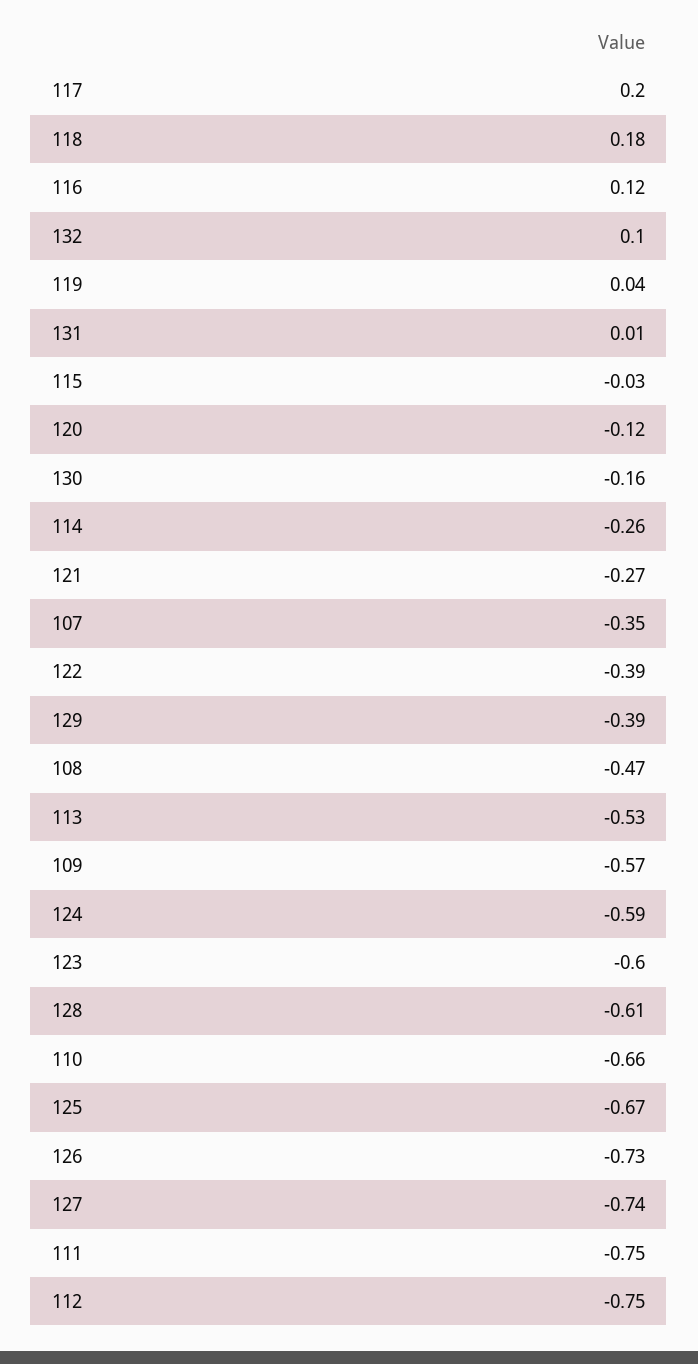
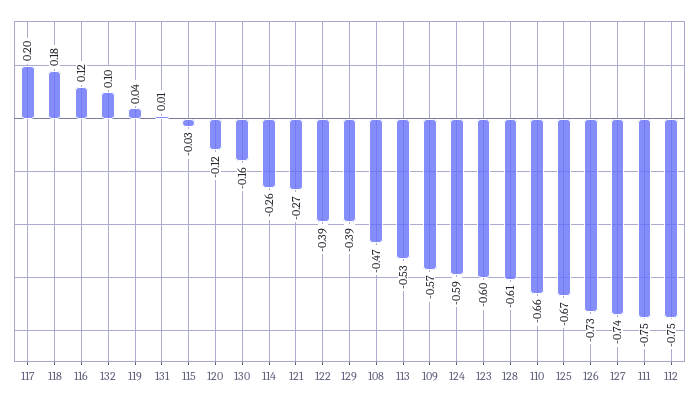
  {
    "117": 0.2,
    "118": 0.18,
    "116": 0.12,
    "132": 0.1,
    "119": 0.04,
    "131": 0.01,
    "115": -0.03,
    "120": -0.12,
    "130": -0.16,
    "114": -0.26,
    "121": -0.27,
-   "107": -0.35,
    "122": -0.39,
    "129": -0.39,
    "108": -0.47,
    "113": -0.53,
    "109": -0.57,
    "124": -0.59,
    "123": -0.6,
    "128": -0.61,
    "110": -0.66,
    "125": -0.67,
    "126": -0.73,
    "127": -0.74,
    "111": -0.75,
    "112": -0.75
  }

